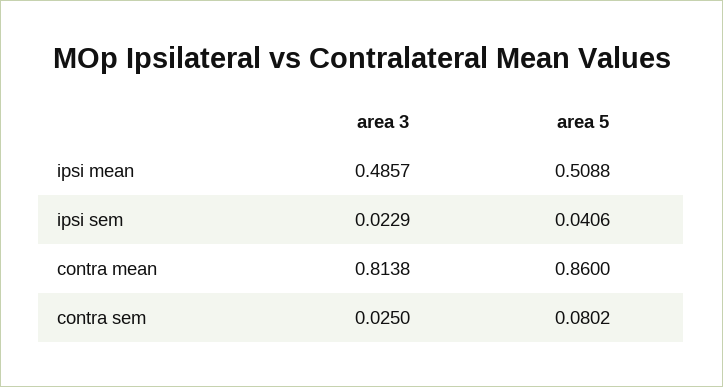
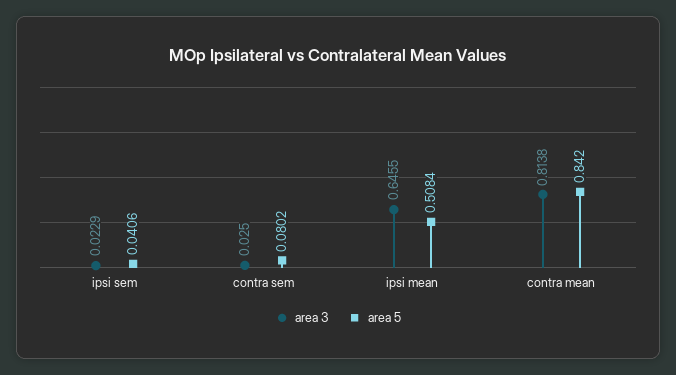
  {
    "area 3": {
-     "ipsi mean": 0.4857,
+     "ipsi mean": 0.6455,
      "ipsi sem": 0.0229,
      "contra mean": 0.8138,
      "contra sem": 0.025
    },
    "area 5": {
-     "ipsi mean": 0.5088,
+     "ipsi mean": 0.5084,
      "ipsi sem": 0.0406,
-     "contra mean": 0.86,
+     "contra mean": 0.842,
      "contra sem": 0.0802
    }
  }

